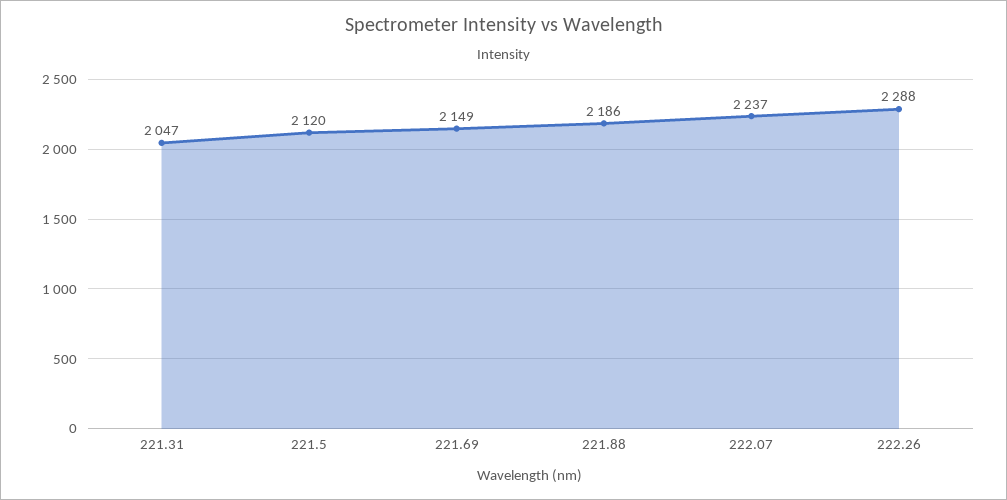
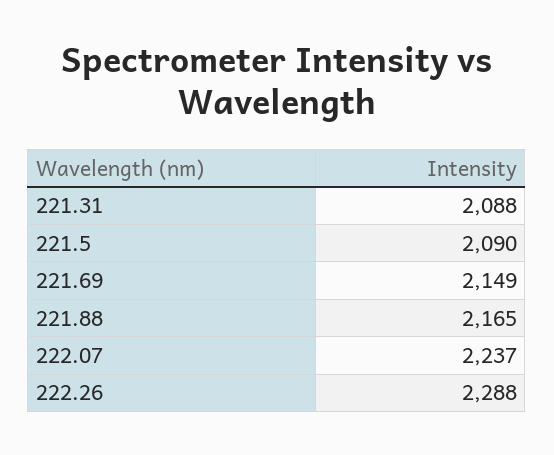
  {
-   "221.31": 2047,
+   "221.31": 2088,
-   "221.5": 2120,
+   "221.5": 2090,
    "221.69": 2149,
-   "221.88": 2186,
+   "221.88": 2165,
    "222.07": 2237,
    "222.26": 2288
  }

